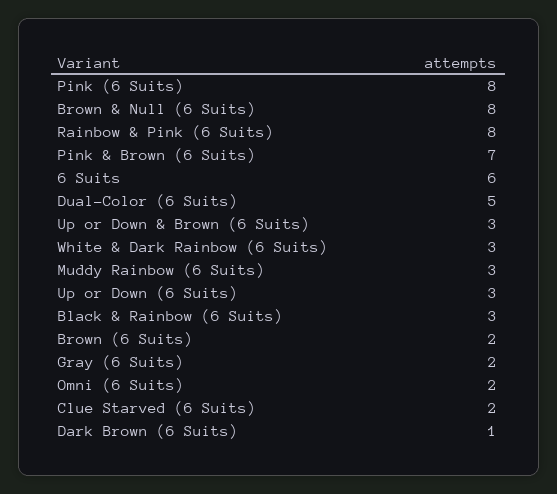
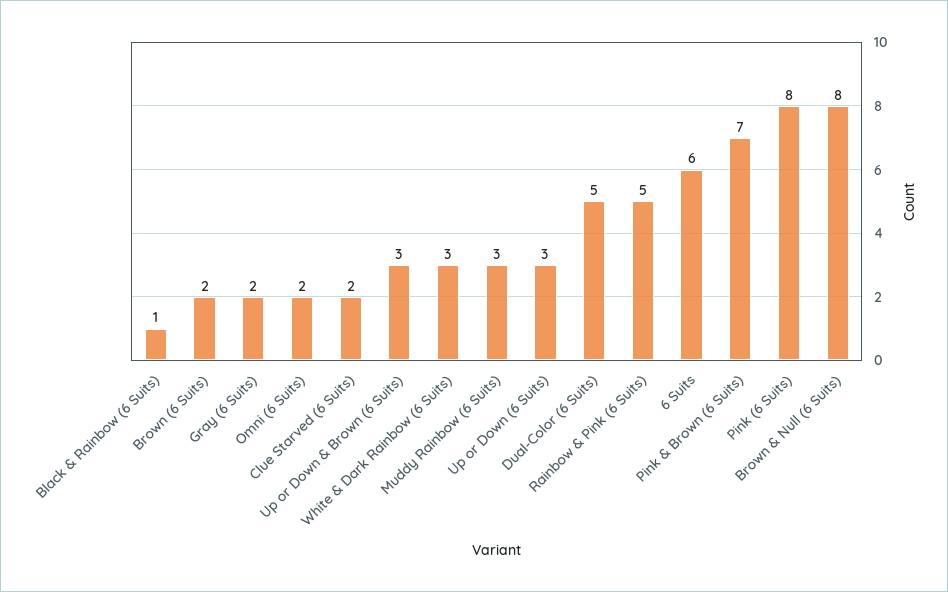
  {
    "Pink (6 Suits)": 8,
    "Brown & Null (6 Suits)": 8,
-   "Rainbow & Pink (6 Suits)": 8,
+   "Rainbow & Pink (6 Suits)": 5,
    "Pink & Brown (6 Suits)": 7,
    "6 Suits": 6,
    "Dual-Color (6 Suits)": 5,
    "Up or Down & Brown (6 Suits)": 3,
    "White & Dark Rainbow (6 Suits)": 3,
    "Muddy Rainbow (6 Suits)": 3,
    "Up or Down (6 Suits)": 3,
-   "Black & Rainbow (6 Suits)": 3,
+   "Black & Rainbow (6 Suits)": 1,
    "Brown (6 Suits)": 2,
    "Gray (6 Suits)": 2,
    "Omni (6 Suits)": 2,
-   "Clue Starved (6 Suits)": 2,
+   "Clue Starved (6 Suits)": 2
-   "Dark Brown (6 Suits)": 1
  }

